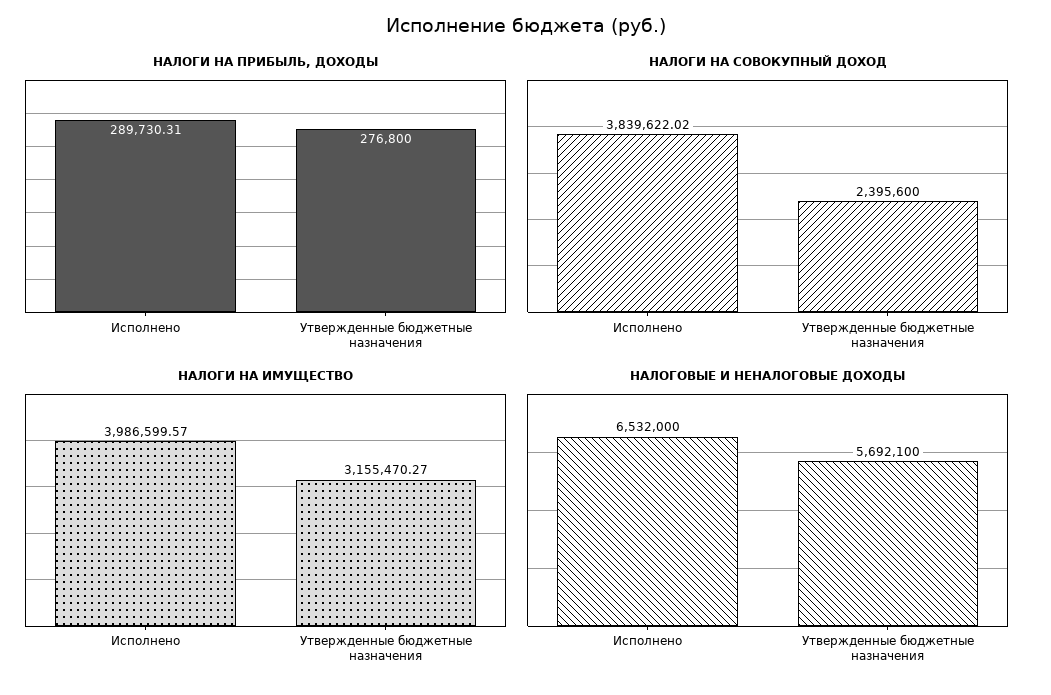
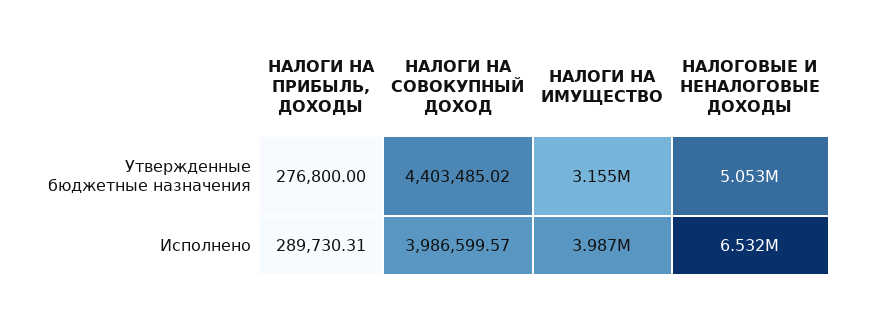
  {
    "НАЛОГИ НА ПРИБЫЛЬ, ДОХОДЫ": {
      "Исполнено": 289730.31,
      "Утвержденные бюджетные назначения": 276800
    },
    "НАЛОГИ НА СОВОКУПНЫЙ ДОХОД": {
-     "Исполнено": 3839622.02,
+     "Исполнено": 3986599.57,
-     "Утвержденные бюджетные назначения": 2395600
+     "Утвержденные бюджетные назначения": 4403485.02
    },
    "НАЛОГИ НА ИМУЩЕСТВО": {
      "Исполнено": 3986599.57,
      "Утвержденные бюджетные назначения": 3155470.27
    },
    "НАЛОГОВЫЕ И НЕНАЛОГОВЫЕ ДОХОДЫ": {
      "Исполнено": 6532000,
-     "Утвержденные бюджетные назначения": 5692100
+     "Утвержденные бюджетные назначения": 5053000
    }
  }

